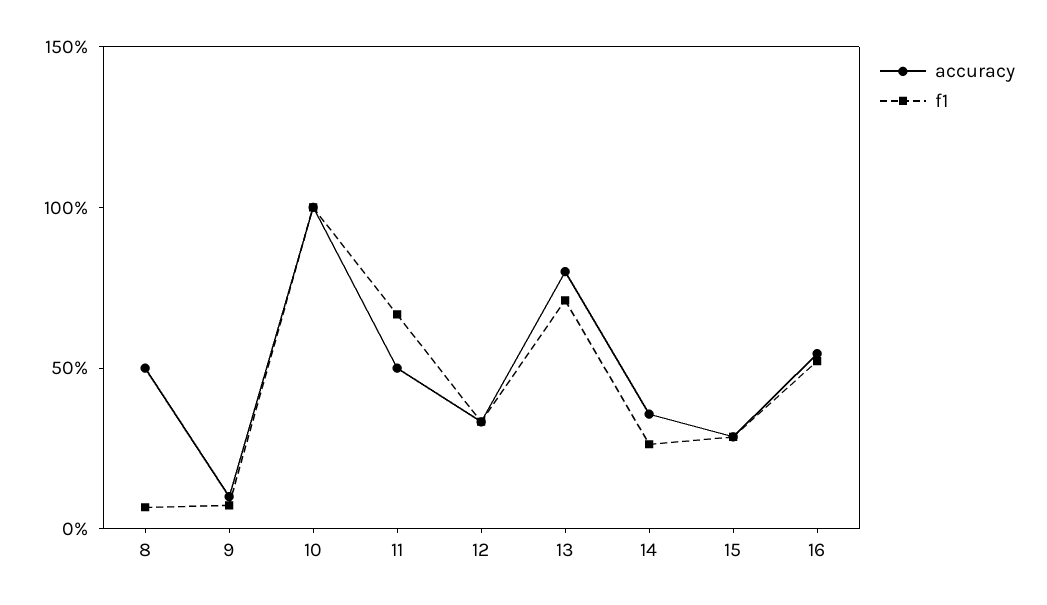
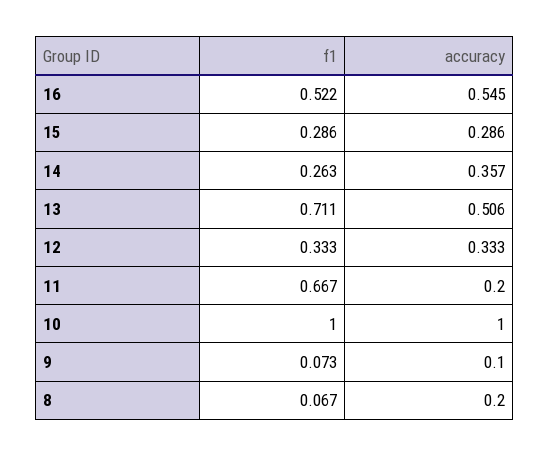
  {
    "accuracy": {
-     "8": 0.5,
+     "8": 0.2,
      "9": 0.1,
      "10": 1,
-     "11": 0.5,
+     "11": 0.2,
      "12": 0.333,
-     "13": 0.8,
+     "13": 0.506,
      "14": 0.357,
      "15": 0.286,
      "16": 0.545
    },
    "f1": {
      "8": 0.067,
      "9": 0.073,
      "10": 1,
      "11": 0.667,
      "12": 0.333,
      "13": 0.711,
      "14": 0.263,
      "15": 0.286,
      "16": 0.522
    }
  }

